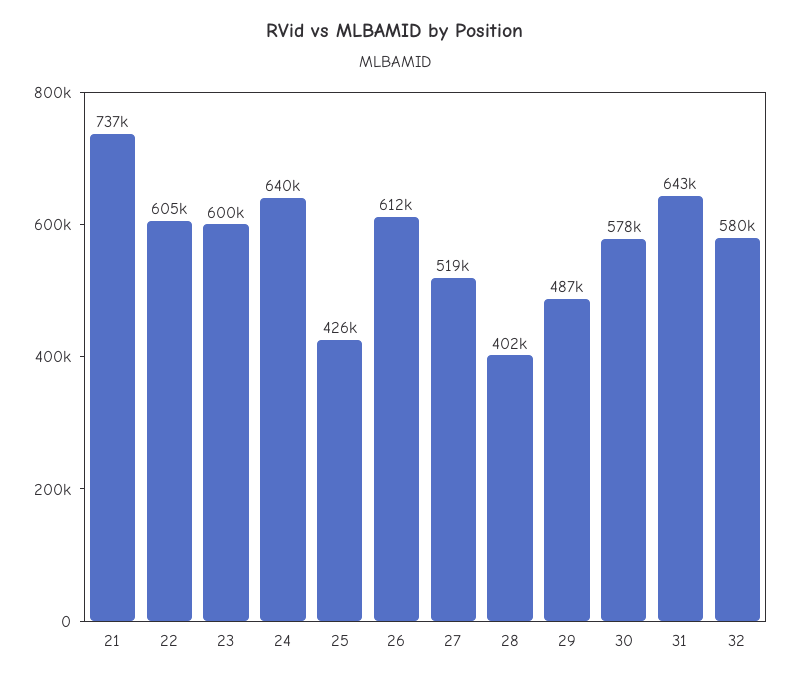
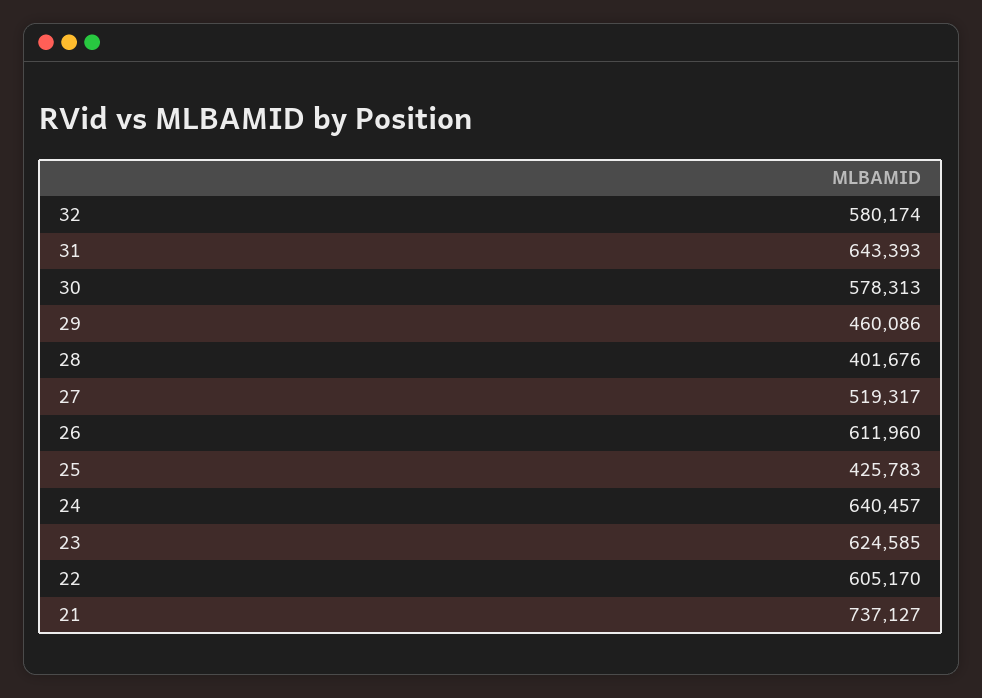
  {
    "21": 737127,
    "22": 605170,
-   "23": 600000,
+   "23": 624585,
    "24": 640457,
    "25": 425783,
    "26": 611960,
    "27": 519317,
    "28": 401676,
-   "29": 487000,
+   "29": 460086,
    "30": 578313,
    "31": 643393,
    "32": 580174
  }

